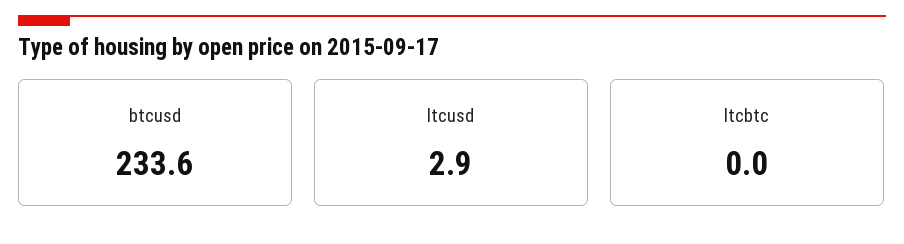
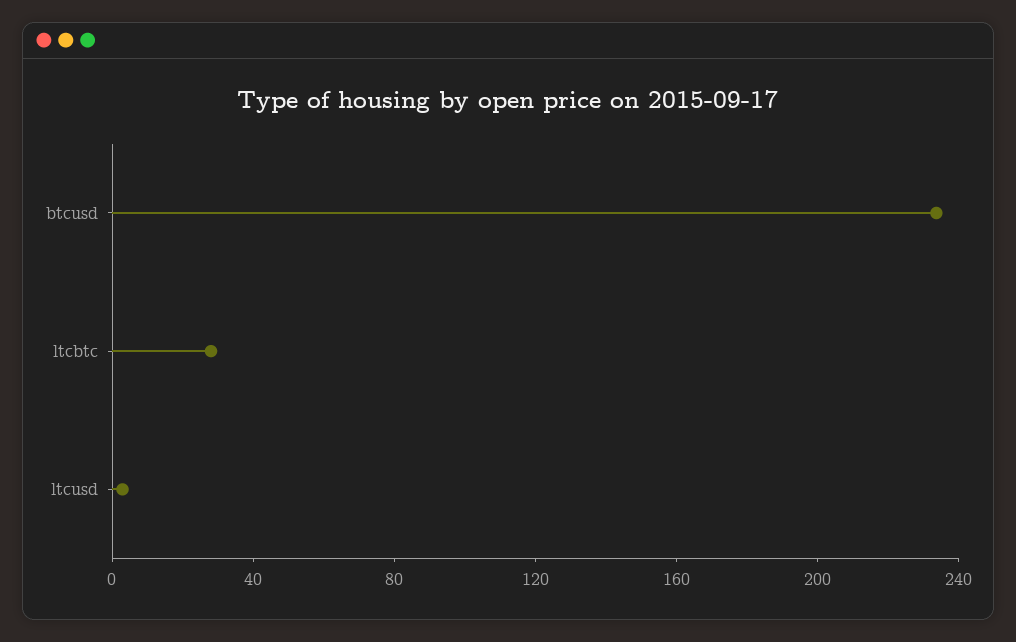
  {
    "btcusd": 233.6,
    "ltcusd": 2.9,
-   "ltcbtc": 0
+   "ltcbtc": 30
  }

